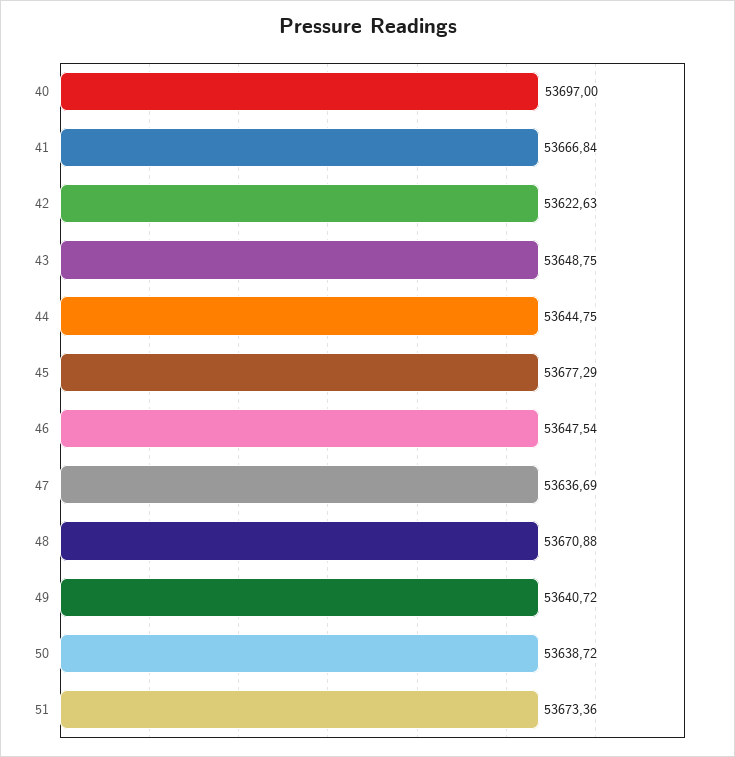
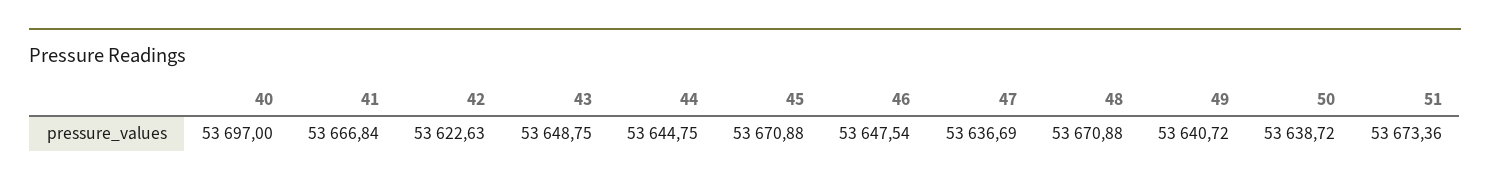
  {
    "40": 53697,
    "41": 53666.84,
    "42": 53622.63,
    "43": 53648.75,
    "44": 53644.75,
-   "45": 53677.29,
+   "45": 53670.88,
    "46": 53647.54,
    "47": 53636.69,
    "48": 53670.88,
    "49": 53640.72,
    "50": 53638.72,
    "51": 53673.36
  }

